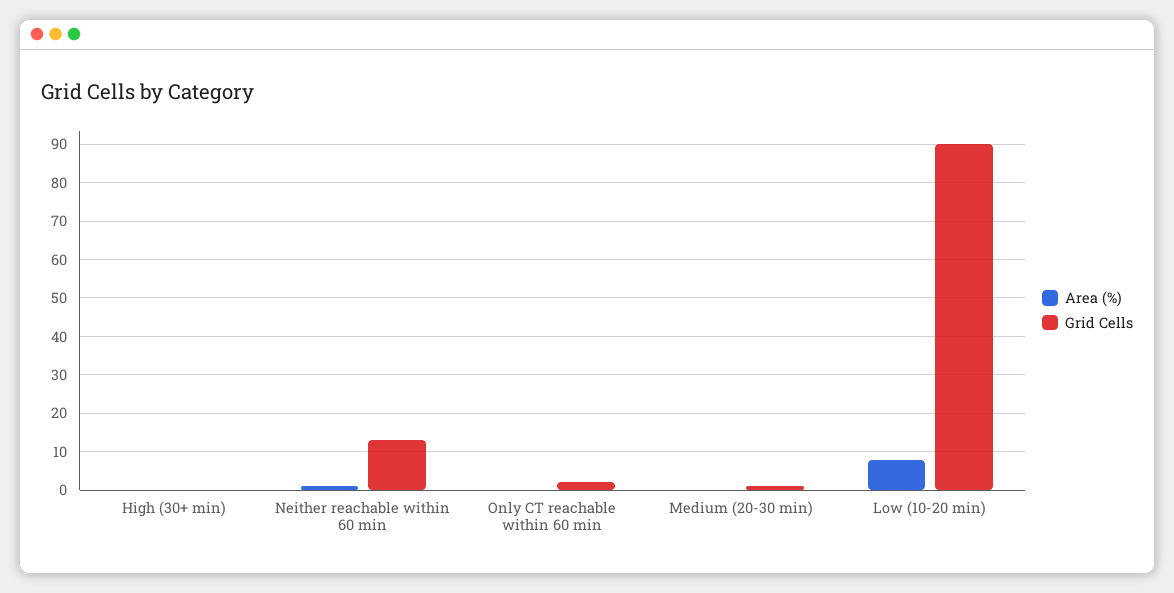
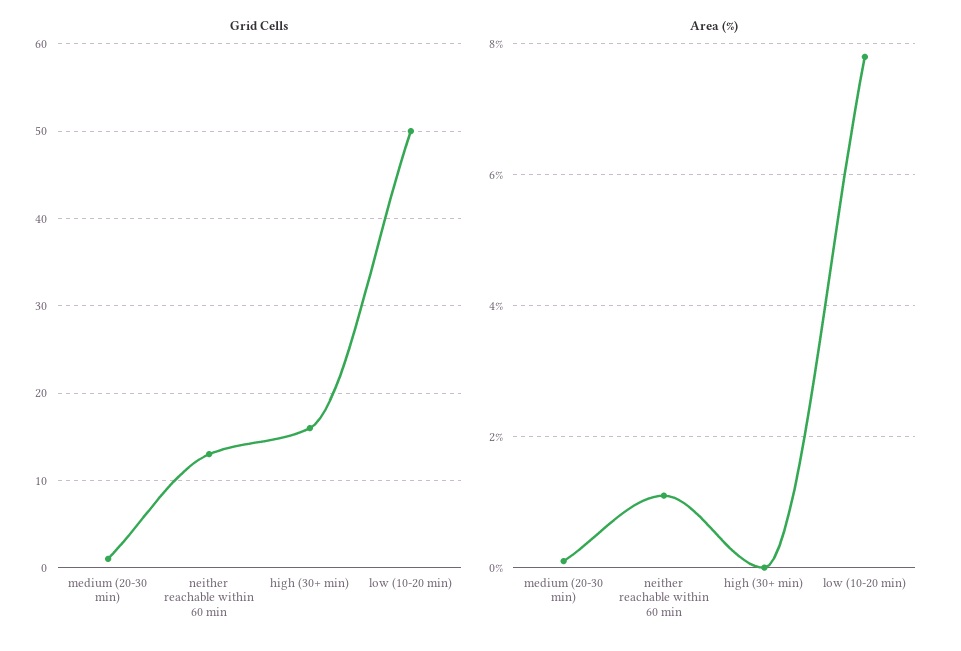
  {
    "Area (%)": {
      "High (30+ min)": 0,
      "Neither reachable within 60 min": 1,
-     "Only CT reachable within 60 min": 0,
      "Medium (20-30 min)": 0,
      "Low (10-20 min)": 8
    },
    "Grid Cells": {
-     "High (30+ min)": 0,
+     "High (30+ min)": 16,
      "Neither reachable within 60 min": 13,
-     "Only CT reachable within 60 min": 2,
      "Medium (20-30 min)": 1,
-     "Low (10-20 min)": 90
+     "Low (10-20 min)": 50
    }
  }

